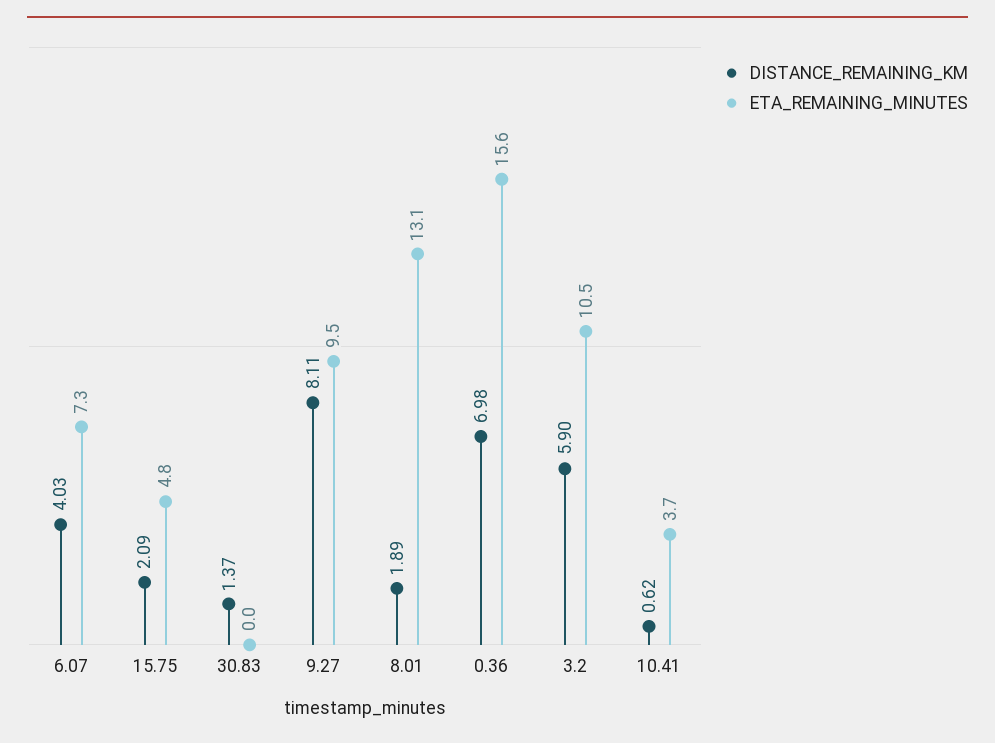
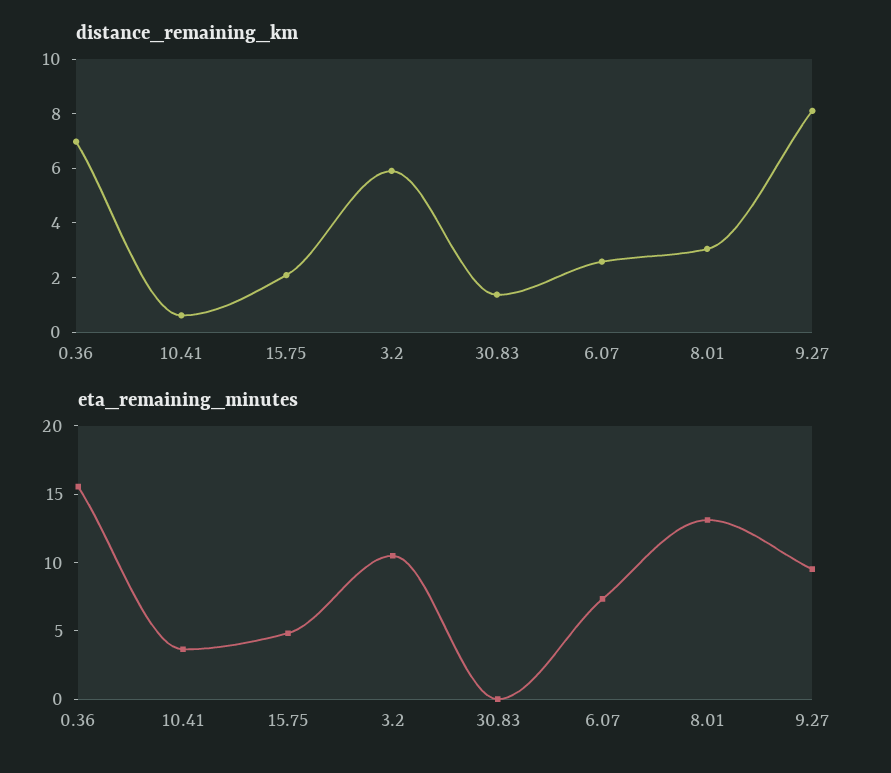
  {
    "DISTANCE_REMAINING_KM": {
-     "6.07": 4.03,
+     "6.07": 2.5,
      "15.75": 2.09,
      "30.83": 1.37,
      "9.27": 8.11,
-     "8.01": 1.89,
+     "8.01": 3,
      "0.36": 6.98,
      "3.2": 5.9,
      "10.41": 0.62
    },
    "ETA_REMAINING_MINUTES": {
      "6.07": 7.3,
      "15.75": 4.8,
      "30.83": 0,
      "9.27": 9.5,
      "8.01": 13.1,
      "0.36": 15.6,
      "3.2": 10.5,
      "10.41": 3.7
    }
  }

